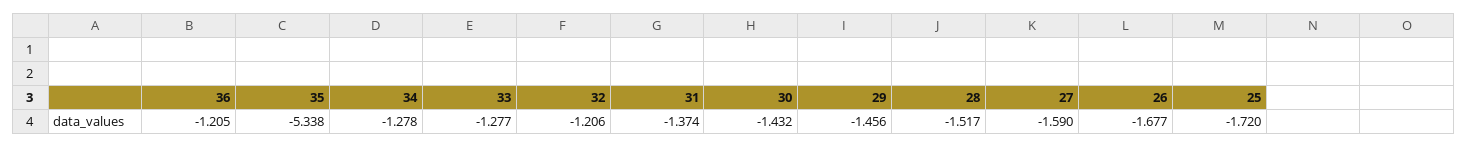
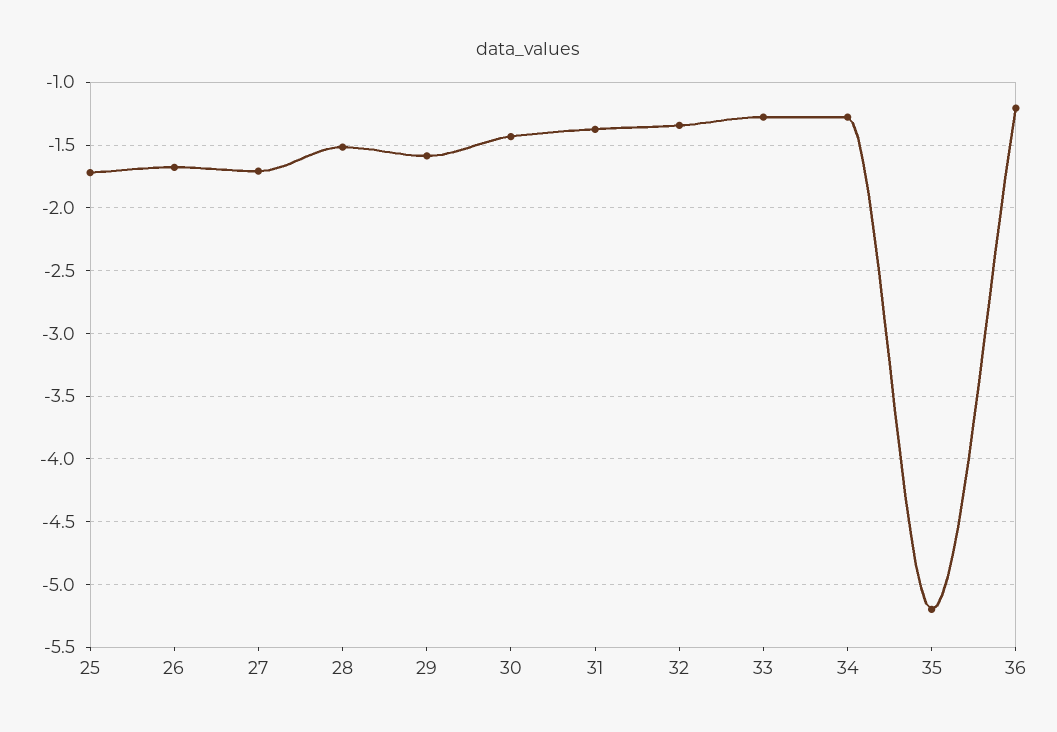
  {
    "36": -1.205,
-   "35": -5.338,
+   "35": -5.2,
    "34": -1.278,
    "33": -1.277,
-   "32": -1.206,
+   "32": -1.35,
    "31": -1.374,
    "30": -1.432,
-   "29": -1.456,
+   "29": -1.6,
    "28": -1.517,
-   "27": -1.59,
+   "27": -1.7,
    "26": -1.677,
    "25": -1.72
  }

